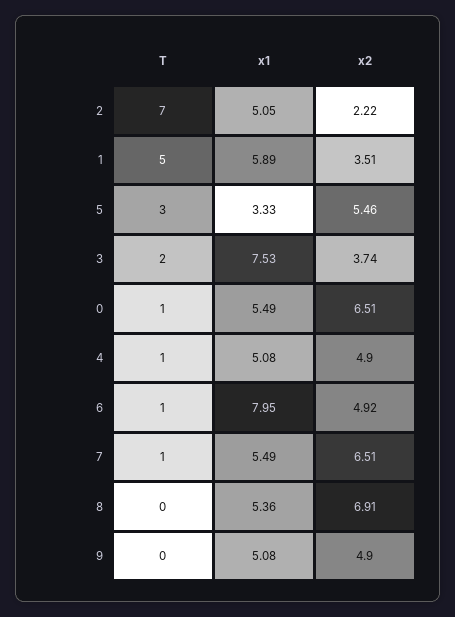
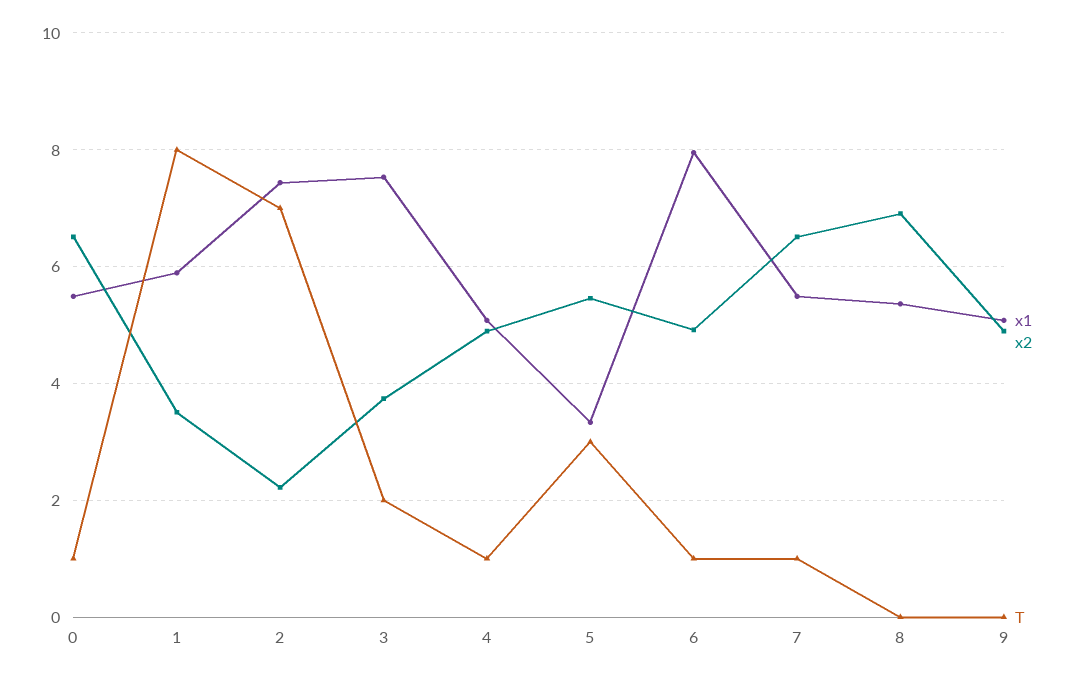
  {
    "T": {
      "2": 7,
-     "1": 5,
+     "1": 8,
      "5": 3,
      "3": 2,
      "0": 1,
      "4": 1,
      "6": 1,
      "7": 1,
      "8": 0,
      "9": 0
    },
    "x1": {
-     "2": 5.05,
+     "2": 7.4,
      "1": 5.89,
      "5": 3.33,
      "3": 7.53,
      "0": 5.49,
      "4": 5.08,
      "6": 7.95,
      "7": 5.49,
      "8": 5.36,
      "9": 5.08
    },
    "x2": {
      "2": 2.22,
      "1": 3.51,
      "5": 5.46,
      "3": 3.74,
      "0": 6.51,
      "4": 4.9,
      "6": 4.92,
      "7": 6.51,
      "8": 6.91,
      "9": 4.9
    }
  }

